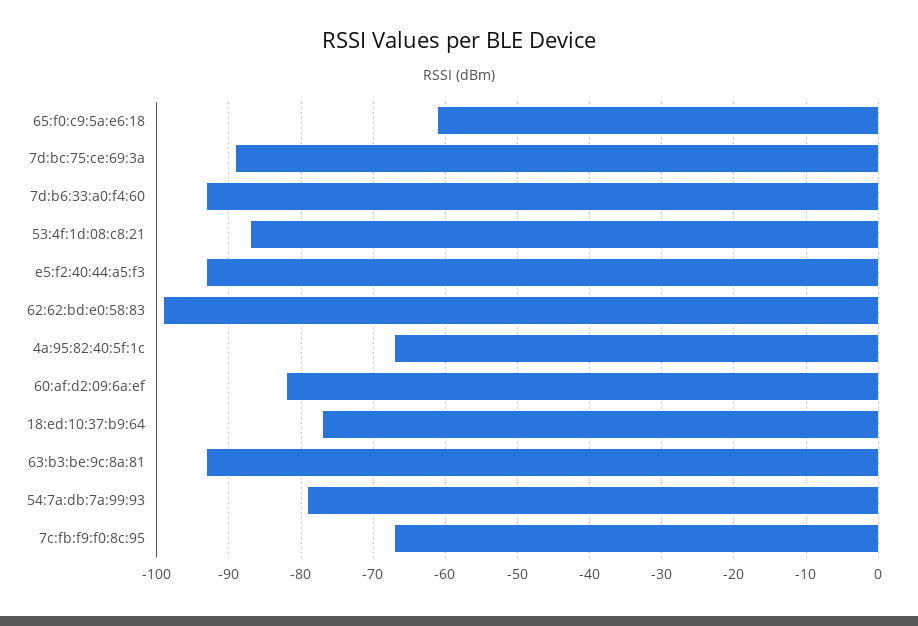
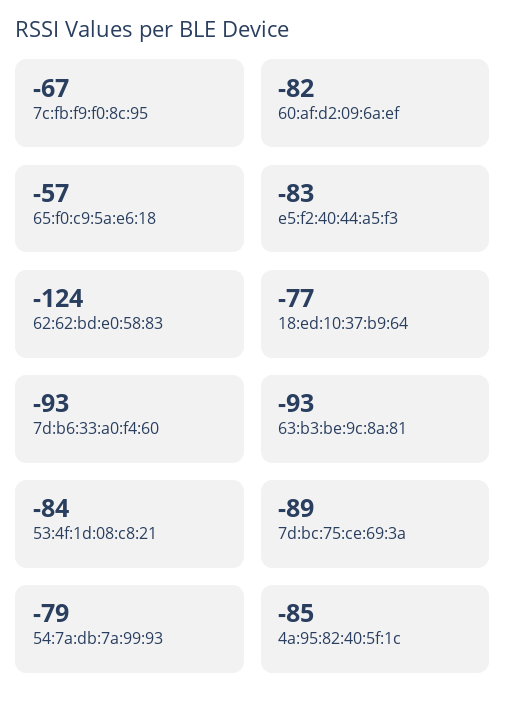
  {
-   "65:f0:c9:5a:e6:18": -61,
+   "65:f0:c9:5a:e6:18": -57,
    "7d:bc:75:ce:69:3a": -89,
    "7d:b6:33:a0:f4:60": -93,
-   "53:4f:1d:08:c8:21": -87,
+   "53:4f:1d:08:c8:21": -84,
-   "e5:f2:40:44:a5:f3": -93,
+   "e5:f2:40:44:a5:f3": -83,
-   "62:62:bd:e0:58:83": -99,
+   "62:62:bd:e0:58:83": -124,
-   "4a:95:82:40:5f:1c": -67,
+   "4a:95:82:40:5f:1c": -85,
    "60:af:d2:09:6a:ef": -82,
    "18:ed:10:37:b9:64": -77,
    "63:b3:be:9c:8a:81": -93,
    "54:7a:db:7a:99:93": -79,
    "7c:fb:f9:f0:8c:95": -67
  }

